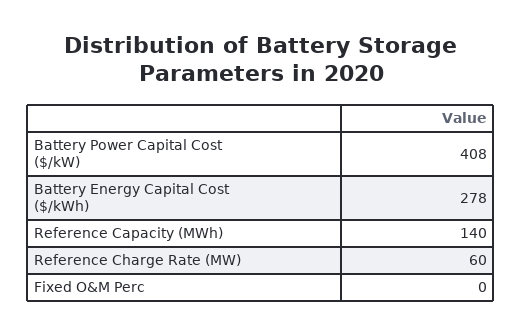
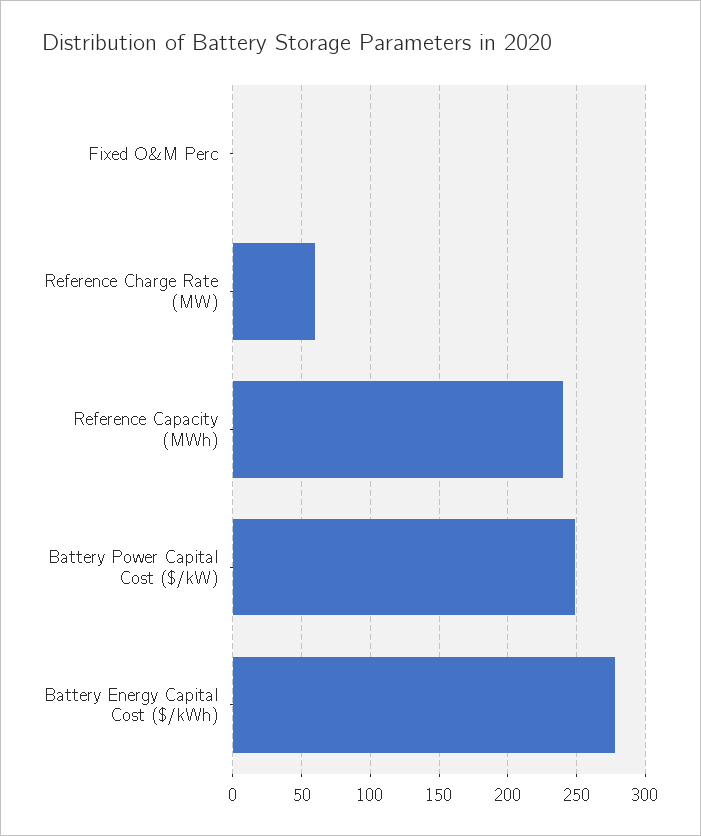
  {
-   "Battery Power Capital Cost ($/kW)": 408,
+   "Battery Power Capital Cost ($/kW)": 250,
    "Battery Energy Capital Cost ($/kWh)": 278,
-   "Reference Capacity (MWh)": 140,
+   "Reference Capacity (MWh)": 240,
    "Reference Charge Rate (MW)": 60,
    "Fixed O&M Perc": 0
  }

